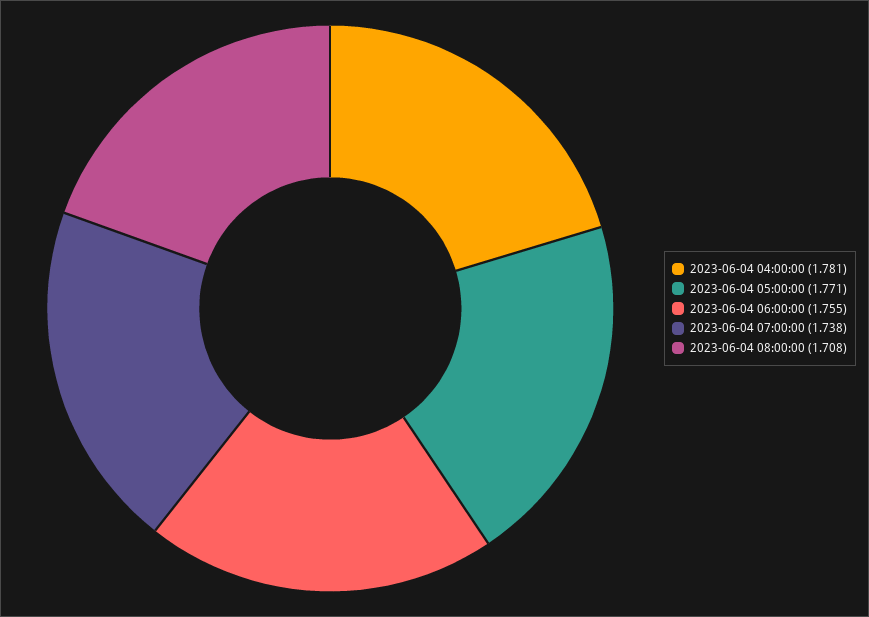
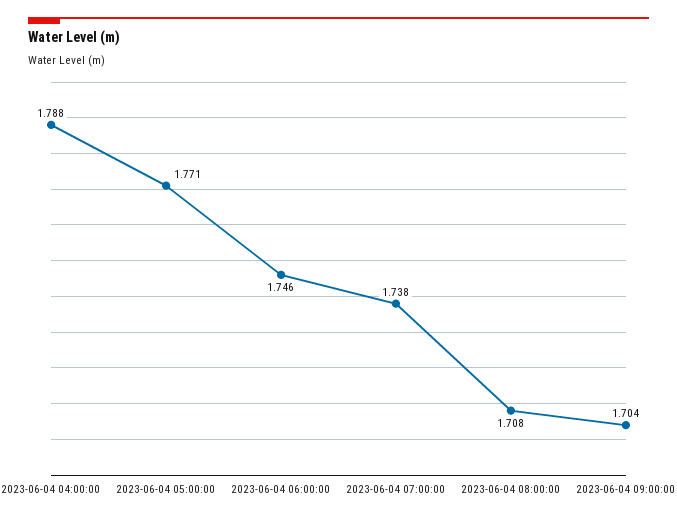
  {
-   "2023-06-04 04:00:00": 1.781,
+   "2023-06-04 04:00:00": 1.788,
    "2023-06-04 05:00:00": 1.771,
-   "2023-06-04 06:00:00": 1.755,
+   "2023-06-04 06:00:00": 1.746,
    "2023-06-04 07:00:00": 1.738,
-   "2023-06-04 08:00:00": 1.708
+   "2023-06-04 08:00:00": 1.708,
+   "2023-06-04 09:00:00": 1.704
  }

